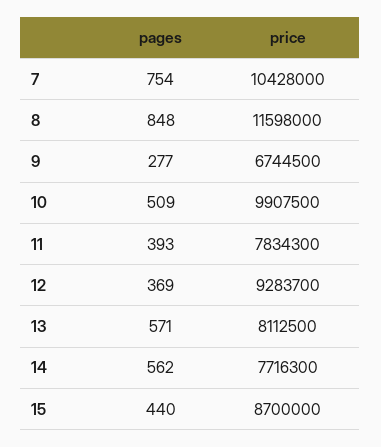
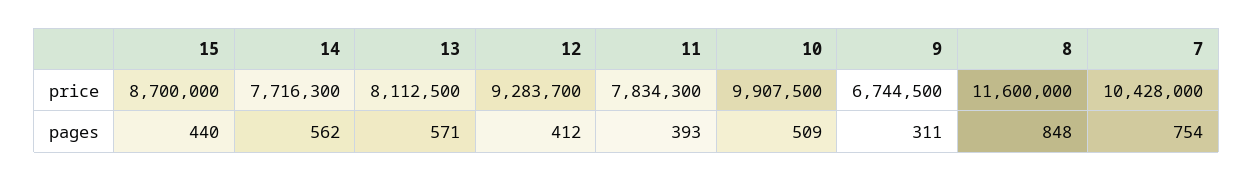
  {
    "pages": {
      "7": 754,
      "8": 848,
-     "9": 277,
+     "9": 311,
      "10": 509,
      "11": 393,
-     "12": 369,
+     "12": 412,
      "13": 571,
      "14": 562,
      "15": 440
    },
    "price": {
      "7": 10428000,
-     "8": 11598000,
+     "8": 11600000,
      "9": 6744500,
      "10": 9907500,
      "11": 7834300,
      "12": 9283700,
      "13": 8112500,
      "14": 7716300,
      "15": 8700000
    }
  }

